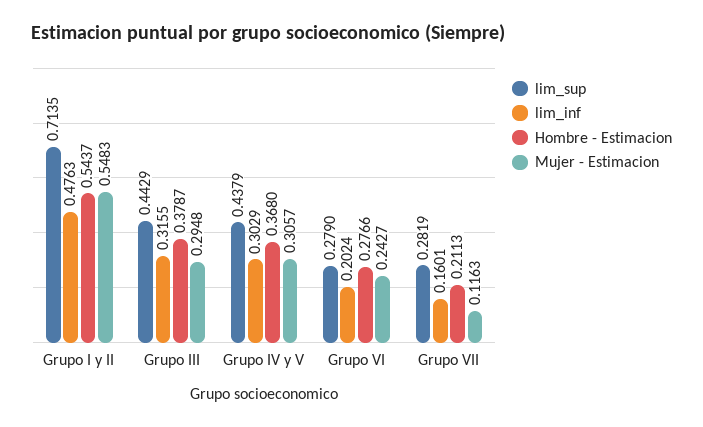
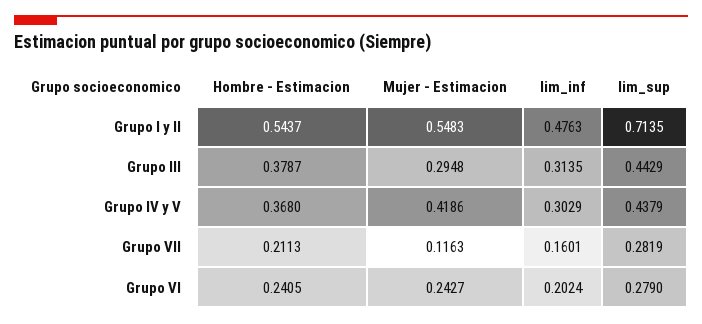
  {
    "lim_sup": {
      "Grupo I y II": 0.7135,
      "Grupo III": 0.4429,
      "Grupo IV y V": 0.4379,
      "Grupo VI": 0.279,
      "Grupo VII": 0.2819
    },
    "lim_inf": {
      "Grupo I y II": 0.4763,
-     "Grupo III": 0.3155,
+     "Grupo III": 0.3135,
      "Grupo IV y V": 0.3029,
      "Grupo VI": 0.2024,
      "Grupo VII": 0.1601
    },
    "Hombre - Estimacion": {
      "Grupo I y II": 0.5437,
      "Grupo III": 0.3787,
      "Grupo IV y V": 0.368,
-     "Grupo VI": 0.2766,
+     "Grupo VI": 0.2405,
      "Grupo VII": 0.2113
    },
    "Mujer - Estimacion": {
      "Grupo I y II": 0.5483,
      "Grupo III": 0.2948,
-     "Grupo IV y V": 0.3057,
+     "Grupo IV y V": 0.4186,
      "Grupo VI": 0.2427,
      "Grupo VII": 0.1163
    }
  }

